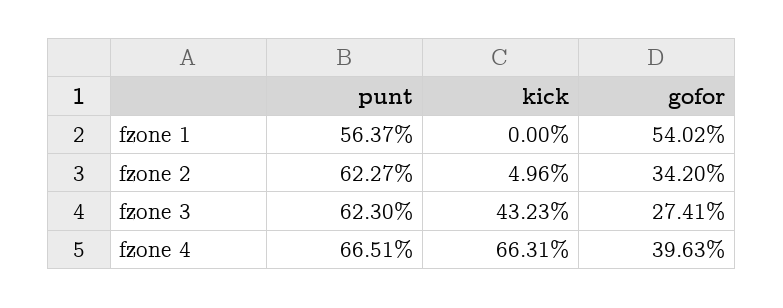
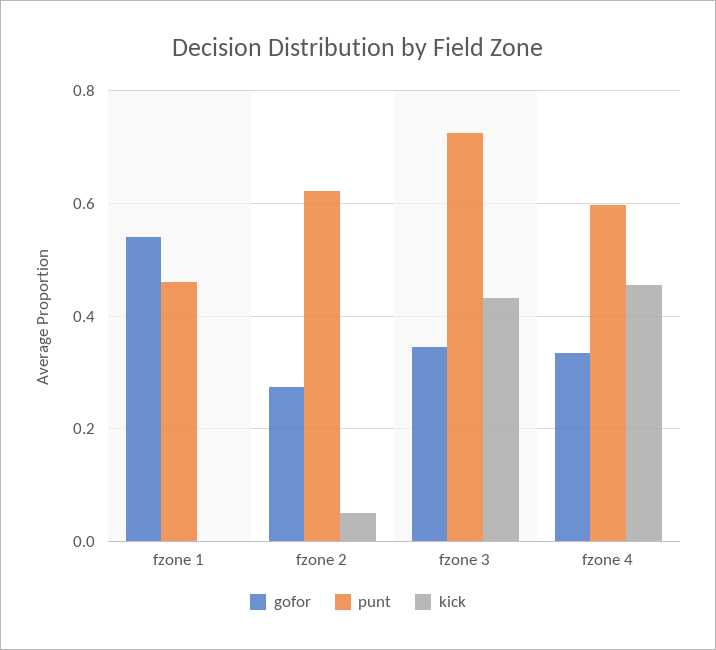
  {
    "punt": {
-     "fzone 1": 0.5637,
+     "fzone 1": 0.46,
      "fzone 2": 0.6227,
-     "fzone 3": 0.623,
+     "fzone 3": 0.72,
-     "fzone 4": 0.6651
+     "fzone 4": 0.6
    },
    "kick": {
      "fzone 1": 0,
      "fzone 2": 0.0496,
      "fzone 3": 0.4323,
-     "fzone 4": 0.6631
+     "fzone 4": 0.46
    },
    "gofor": {
      "fzone 1": 0.5402,
-     "fzone 2": 0.342,
+     "fzone 2": 0.28,
-     "fzone 3": 0.2741,
+     "fzone 3": 0.34,
-     "fzone 4": 0.3963
+     "fzone 4": 0.34
    }
  }

